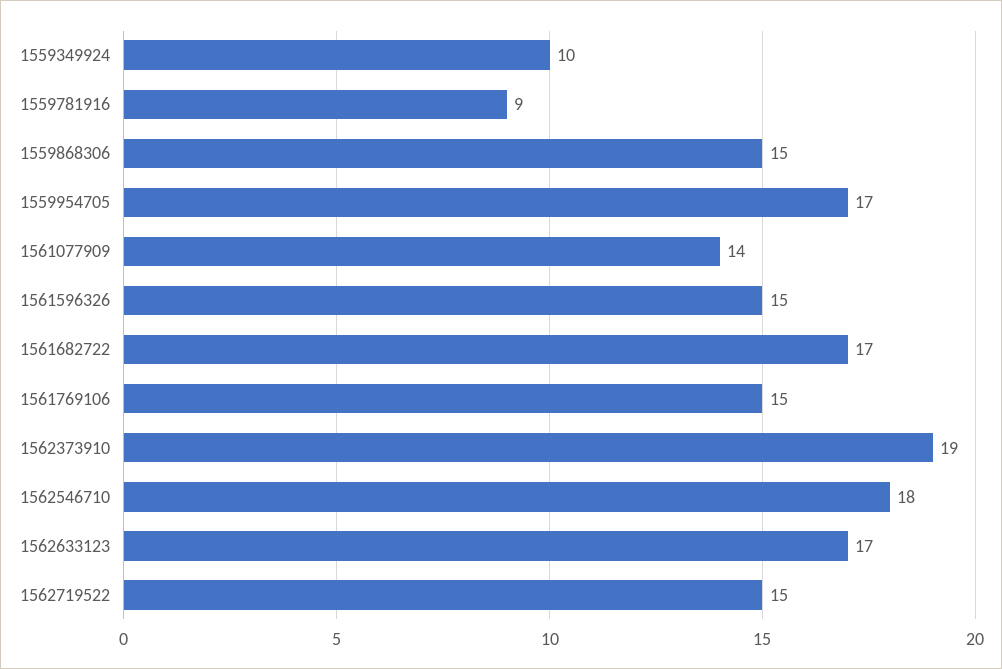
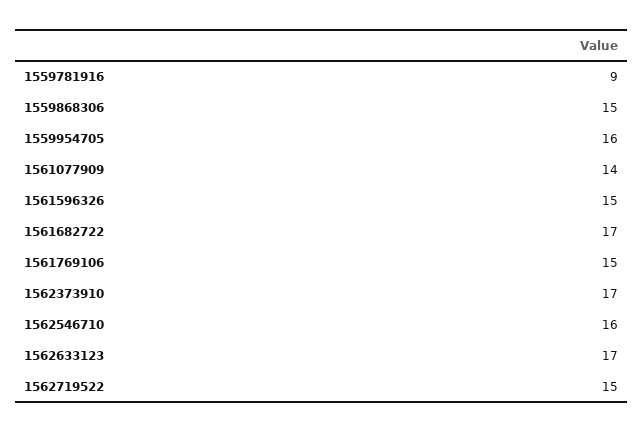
  {
-   "1559349924": 10,
    "1559781916": 9,
    "1559868306": 15,
-   "1559954705": 17,
+   "1559954705": 16,
    "1561077909": 14,
    "1561596326": 15,
    "1561682722": 17,
    "1561769106": 15,
-   "1562373910": 19,
+   "1562373910": 17,
-   "1562546710": 18,
+   "1562546710": 16,
    "1562633123": 17,
    "1562719522": 15
  }

